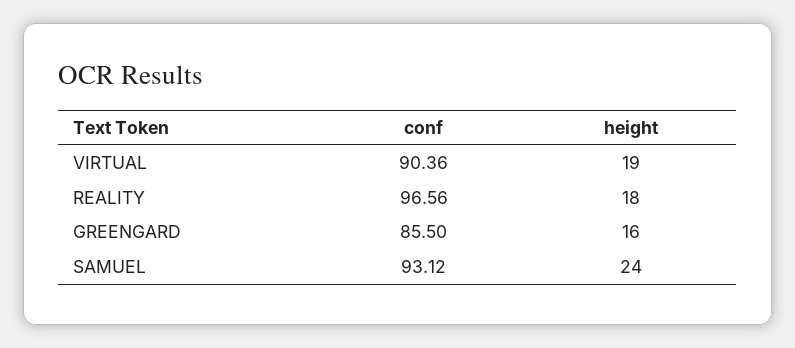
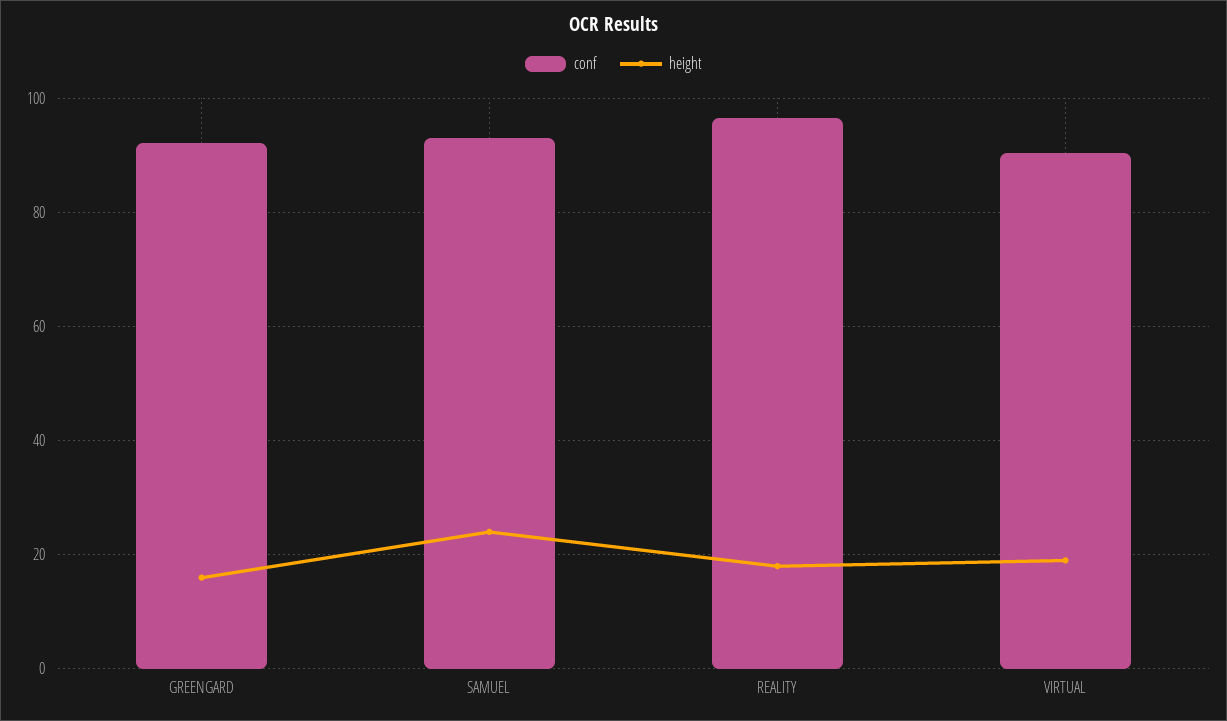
  {
    "conf": {
      "VIRTUAL": 90.36,
      "REALITY": 96.56,
-     "GREENGARD": 85.5,
+     "GREENGARD": 92,
      "SAMUEL": 93.12
    },
    "height": {
      "VIRTUAL": 19,
      "REALITY": 18,
      "GREENGARD": 16,
      "SAMUEL": 24
    }
  }

